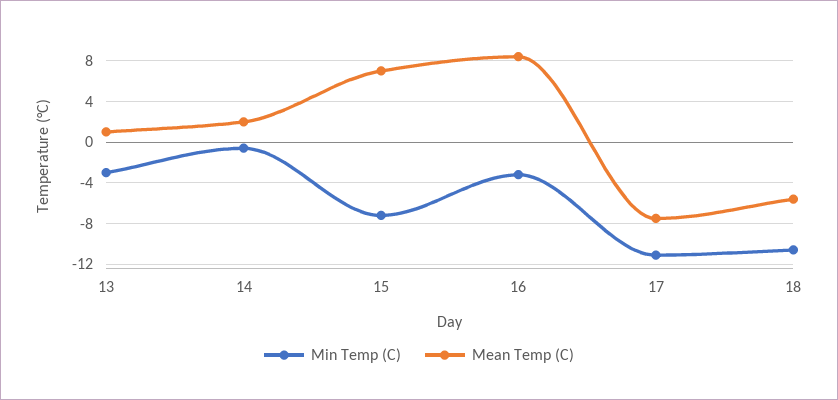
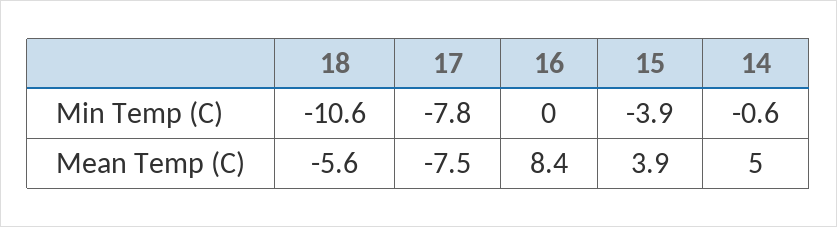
  {
    "Min Temp (C)": {
-     "13": -3,
      "14": -0.6,
-     "15": -7,
+     "15": -3.9,
-     "16": -3,
+     "16": 0,
-     "17": -11,
+     "17": -7.8,
      "18": -10.6
    },
    "Mean Temp (C)": {
-     "13": 1,
-     "14": 2,
+     "14": 5,
-     "15": 7,
+     "15": 3.9,
      "16": 8.4,
      "17": -7.5,
      "18": -5.6
    }
  }

